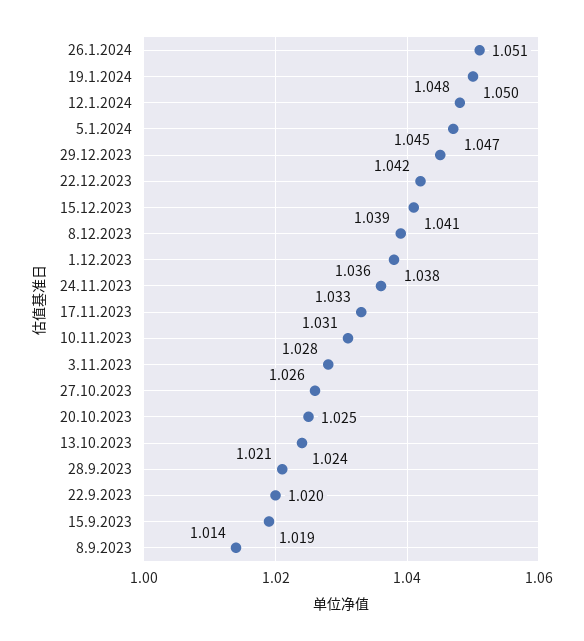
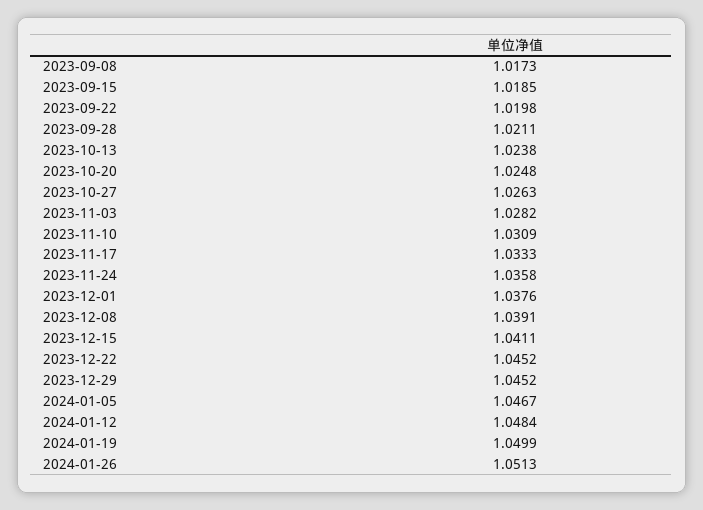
  {
    "26.1.2024": 1.0513,
    "19.1.2024": 1.0499,
    "12.1.2024": 1.0484,
    "5.1.2024": 1.0467,
    "29.12.2023": 1.0452,
-   "22.12.2023": 1.042,
+   "22.12.2023": 1.0452,
    "15.12.2023": 1.0411,
    "8.12.2023": 1.0391,
    "1.12.2023": 1.0376,
    "24.11.2023": 1.0358,
    "17.11.2023": 1.0333,
    "10.11.2023": 1.0309,
    "3.11.2023": 1.0282,
    "27.10.2023": 1.0263,
    "20.10.2023": 1.0248,
    "13.10.2023": 1.0238,
    "28.9.2023": 1.0211,
    "22.9.2023": 1.0198,
    "15.9.2023": 1.0185,
-   "8.9.2023": 1.014
+   "8.9.2023": 1.0173
  }

